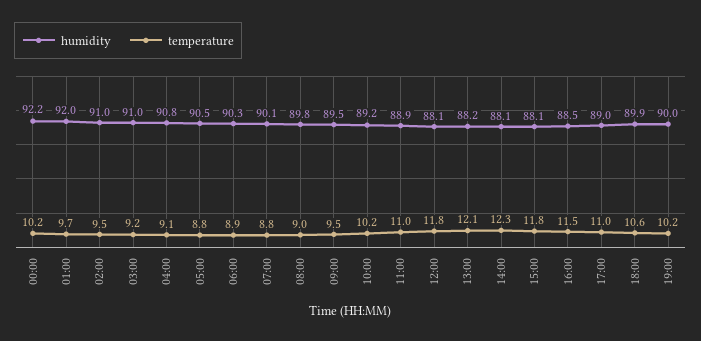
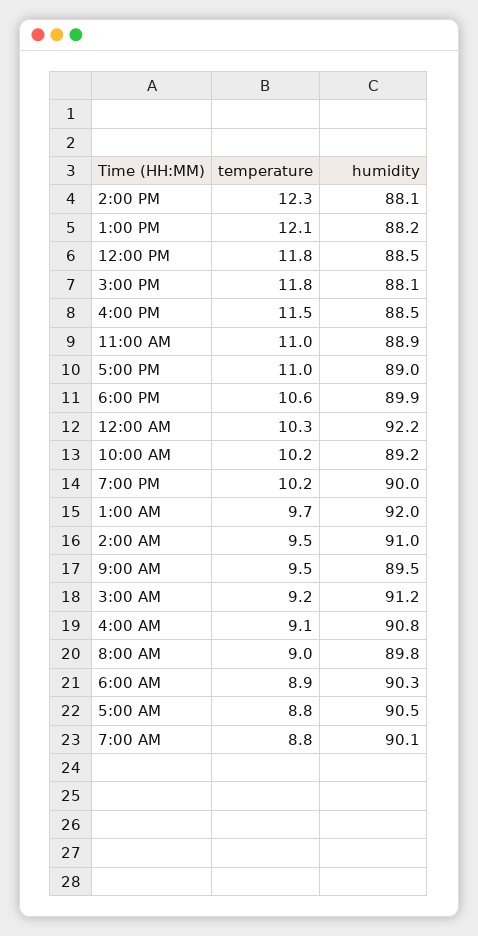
  {
    "humidity": {
      "00:00": 92.2,
      "01:00": 92,
      "02:00": 91,
-     "03:00": 91,
+     "03:00": 91.2,
      "04:00": 90.8,
      "05:00": 90.5,
      "06:00": 90.3,
      "07:00": 90.1,
      "08:00": 89.8,
      "09:00": 89.5,
      "10:00": 89.2,
      "11:00": 88.9,
-     "12:00": 88.1,
+     "12:00": 88.5,
      "13:00": 88.2,
      "14:00": 88.1,
      "15:00": 88.1,
      "16:00": 88.5,
      "17:00": 89,
      "18:00": 89.9,
      "19:00": 90
    },
    "temperature": {
-     "00:00": 10.2,
+     "00:00": 10.3,
      "01:00": 9.7,
      "02:00": 9.5,
      "03:00": 9.2,
      "04:00": 9.1,
      "05:00": 8.8,
      "06:00": 8.9,
      "07:00": 8.8,
      "08:00": 9,
      "09:00": 9.5,
      "10:00": 10.2,
      "11:00": 11,
      "12:00": 11.8,
      "13:00": 12.1,
      "14:00": 12.3,
      "15:00": 11.8,
      "16:00": 11.5,
      "17:00": 11,
      "18:00": 10.6,
      "19:00": 10.2
    }
  }

